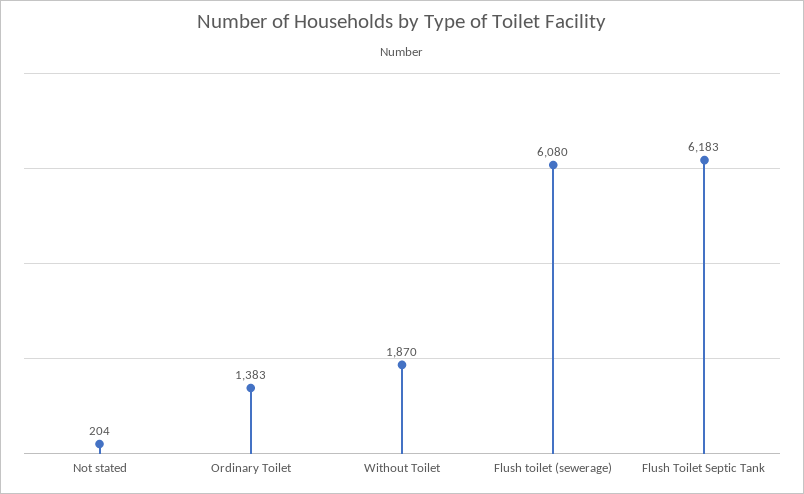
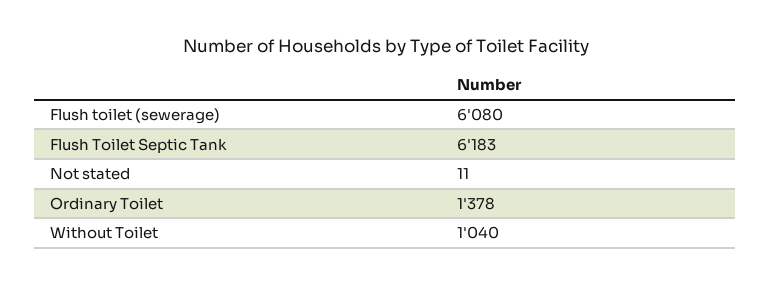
  {
-   "Not stated": 204,
+   "Not stated": 11,
-   "Ordinary Toilet": 1383,
+   "Ordinary Toilet": 1378,
-   "Without Toilet": 1870,
+   "Without Toilet": 1040,
    "Flush toilet (sewerage)": 6080,
    "Flush Toilet Septic Tank": 6183
  }

